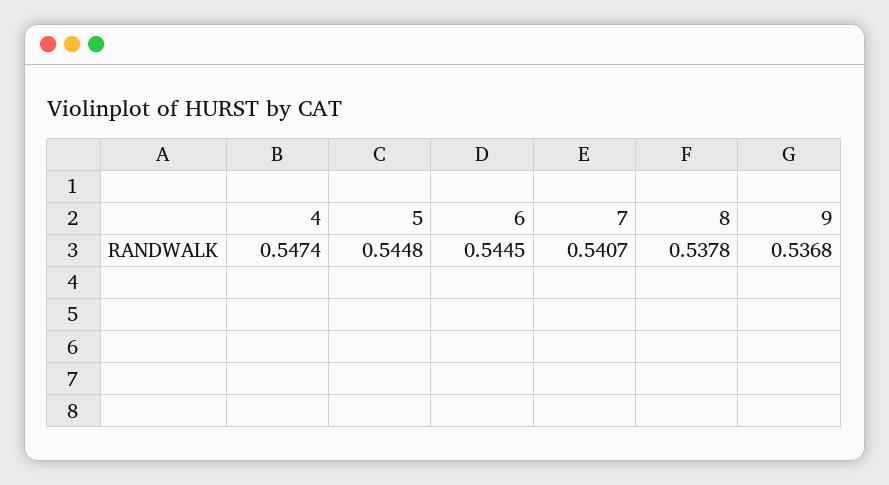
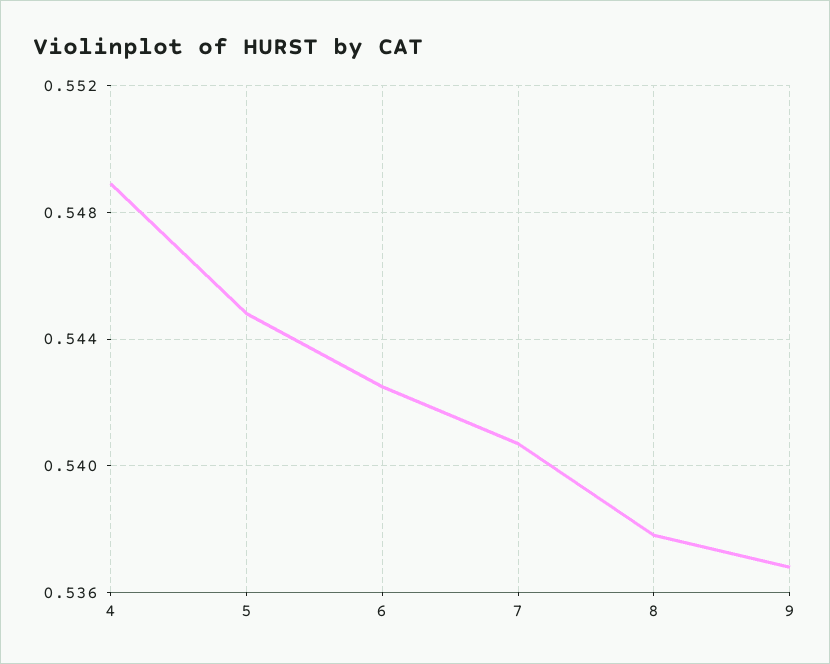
  {
-   "4": 0.5474,
+   "4": 0.549,
    "5": 0.5448,
-   "6": 0.5445,
+   "6": 0.5425,
    "7": 0.5407,
    "8": 0.5378,
    "9": 0.5368
  }

